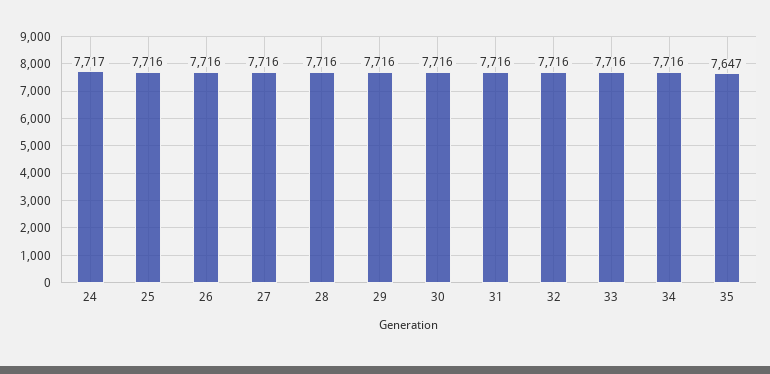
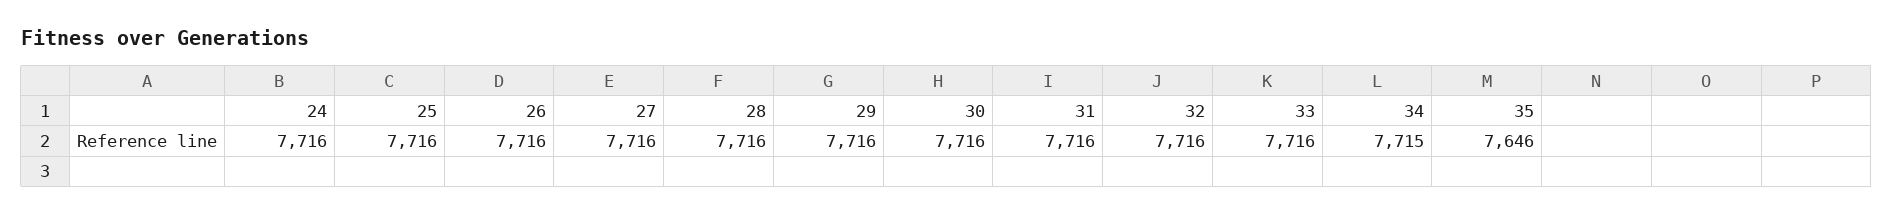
  {
-   "24": 7717,
+   "24": 7716,
    "25": 7716,
    "26": 7716,
    "27": 7716,
    "28": 7716,
    "29": 7716,
    "30": 7716,
    "31": 7716,
    "32": 7716,
    "33": 7716,
-   "34": 7716,
+   "34": 7715,
-   "35": 7647
+   "35": 7646
  }

